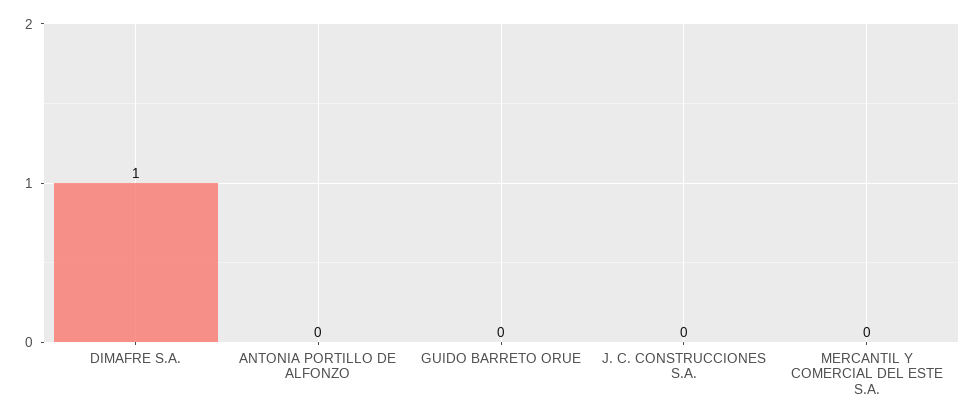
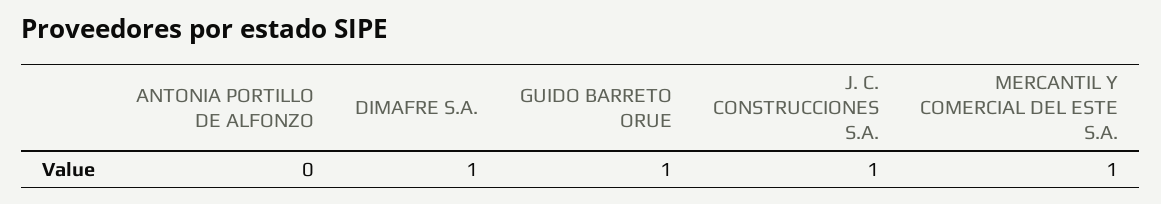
  {
    "DIMAFRE S.A.": 1,
    "ANTONIA PORTILLO DE ALFONZO": 0,
-   "GUIDO BARRETO ORUE": 0,
+   "GUIDO BARRETO ORUE": 1,
-   "J. C. CONSTRUCCIONES S.A.": 0,
+   "J. C. CONSTRUCCIONES S.A.": 1,
-   "MERCANTIL Y COMERCIAL DEL ESTE S.A.": 0
+   "MERCANTIL Y COMERCIAL DEL ESTE S.A.": 1
  }

